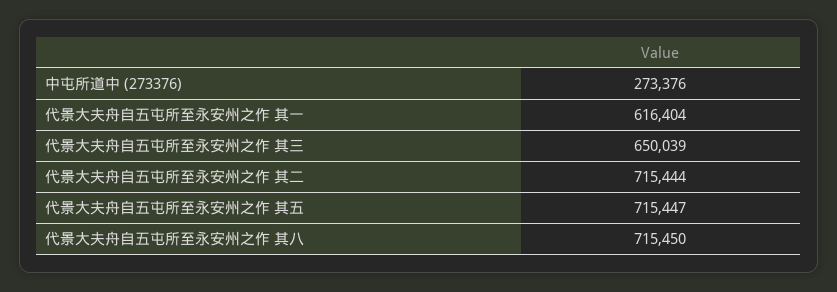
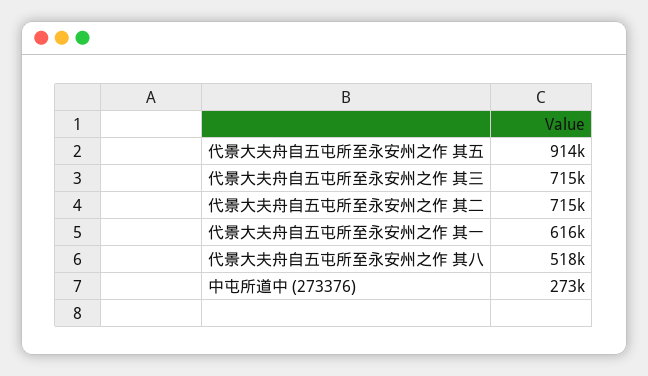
  {
    "中屯所道中 (273376)": 273376,
    "代景大夫舟自五屯所至永安州之作 其一": 616404,
-   "代景大夫舟自五屯所至永安州之作 其三": 650039,
+   "代景大夫舟自五屯所至永安州之作 其三": 715000,
    "代景大夫舟自五屯所至永安州之作 其二": 715444,
-   "代景大夫舟自五屯所至永安州之作 其五": 715447,
+   "代景大夫舟自五屯所至永安州之作 其五": 914000,
-   "代景大夫舟自五屯所至永安州之作 其八": 715450
+   "代景大夫舟自五屯所至永安州之作 其八": 518000
  }

